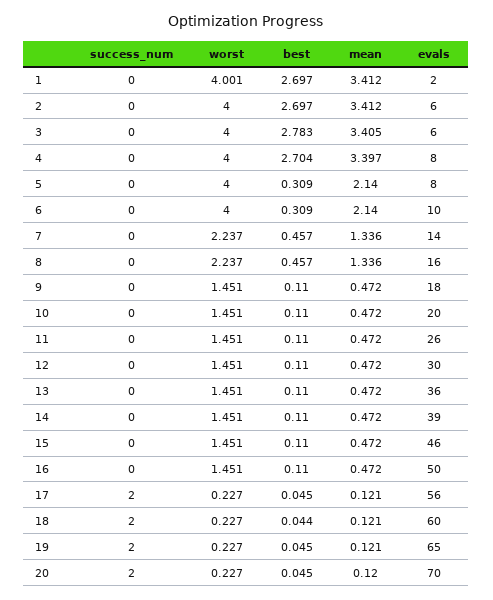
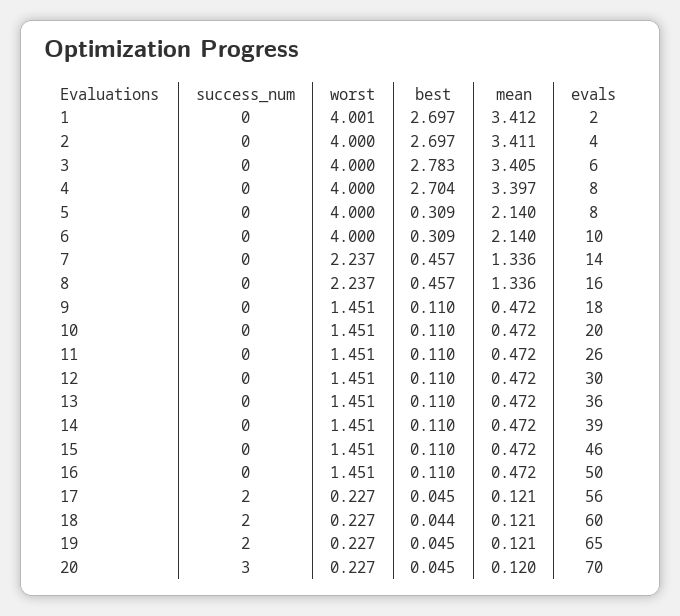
  {
    "success_num": {
      "1": 0,
      "2": 0,
      "3": 0,
      "4": 0,
      "5": 0,
      "6": 0,
      "7": 0,
      "8": 0,
      "9": 0,
      "10": 0,
      "11": 0,
      "12": 0,
      "13": 0,
      "14": 0,
      "15": 0,
      "16": 0,
      "17": 2,
      "18": 2,
      "19": 2,
-     "20": 2
+     "20": 3
    },
    "worst": {
      "1": 4.001,
      "2": 4,
      "3": 4,
      "4": 4,
      "5": 4,
      "6": 4,
      "7": 2.237,
      "8": 2.237,
      "9": 1.451,
      "10": 1.451,
      "11": 1.451,
      "12": 1.451,
      "13": 1.451,
      "14": 1.451,
      "15": 1.451,
      "16": 1.451,
      "17": 0.227,
      "18": 0.227,
      "19": 0.227,
      "20": 0.227
    },
    "best": {
      "1": 2.697,
      "2": 2.697,
      "3": 2.783,
      "4": 2.704,
      "5": 0.309,
      "6": 0.309,
      "7": 0.457,
      "8": 0.457,
      "9": 0.11,
      "10": 0.11,
      "11": 0.11,
      "12": 0.11,
      "13": 0.11,
      "14": 0.11,
      "15": 0.11,
      "16": 0.11,
      "17": 0.045,
      "18": 0.044,
      "19": 0.045,
      "20": 0.045
    },
    "mean": {
      "1": 3.412,
-     "2": 3.412,
+     "2": 3.411,
      "3": 3.405,
      "4": 3.397,
      "5": 2.14,
      "6": 2.14,
      "7": 1.336,
      "8": 1.336,
      "9": 0.472,
      "10": 0.472,
      "11": 0.472,
      "12": 0.472,
      "13": 0.472,
      "14": 0.472,
      "15": 0.472,
      "16": 0.472,
      "17": 0.121,
      "18": 0.121,
      "19": 0.121,
      "20": 0.12
    },
    "evals": {
      "1": 2,
-     "2": 6,
+     "2": 4,
      "3": 6,
      "4": 8,
      "5": 8,
      "6": 10,
      "7": 14,
      "8": 16,
      "9": 18,
      "10": 20,
      "11": 26,
      "12": 30,
      "13": 36,
      "14": 39,
      "15": 46,
      "16": 50,
      "17": 56,
      "18": 60,
      "19": 65,
      "20": 70
    }
  }

